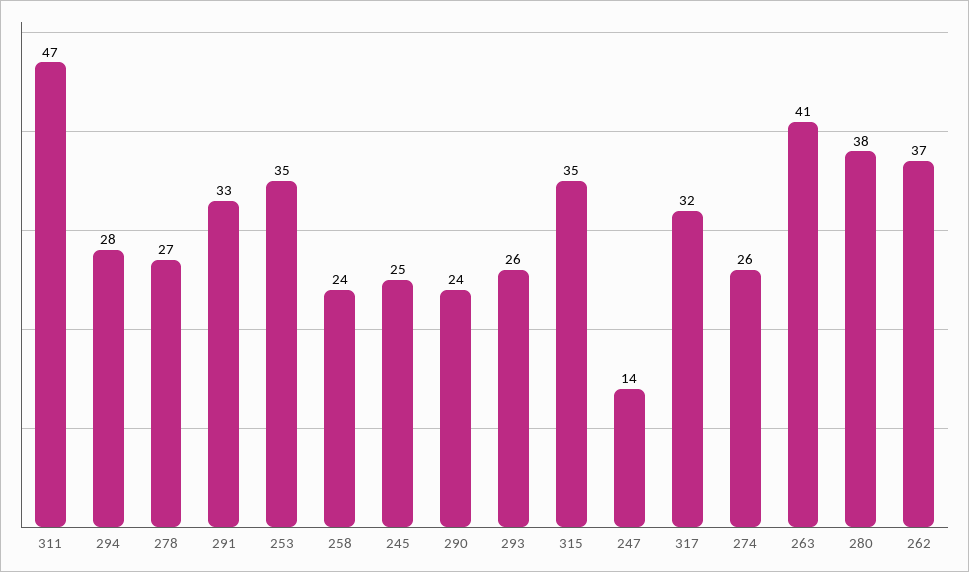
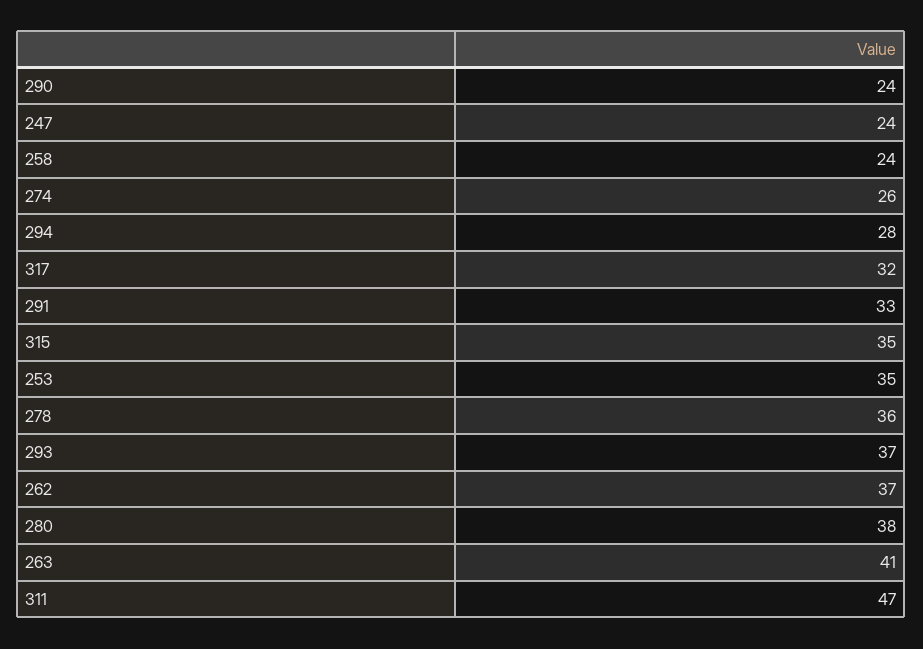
  {
    "311": 47,
    "294": 28,
-   "278": 27,
+   "278": 36,
    "291": 33,
    "253": 35,
    "258": 24,
-   "245": 25,
    "290": 24,
-   "293": 26,
+   "293": 37,
    "315": 35,
-   "247": 14,
+   "247": 24,
    "317": 32,
    "274": 26,
    "263": 41,
    "280": 38,
    "262": 37
  }

